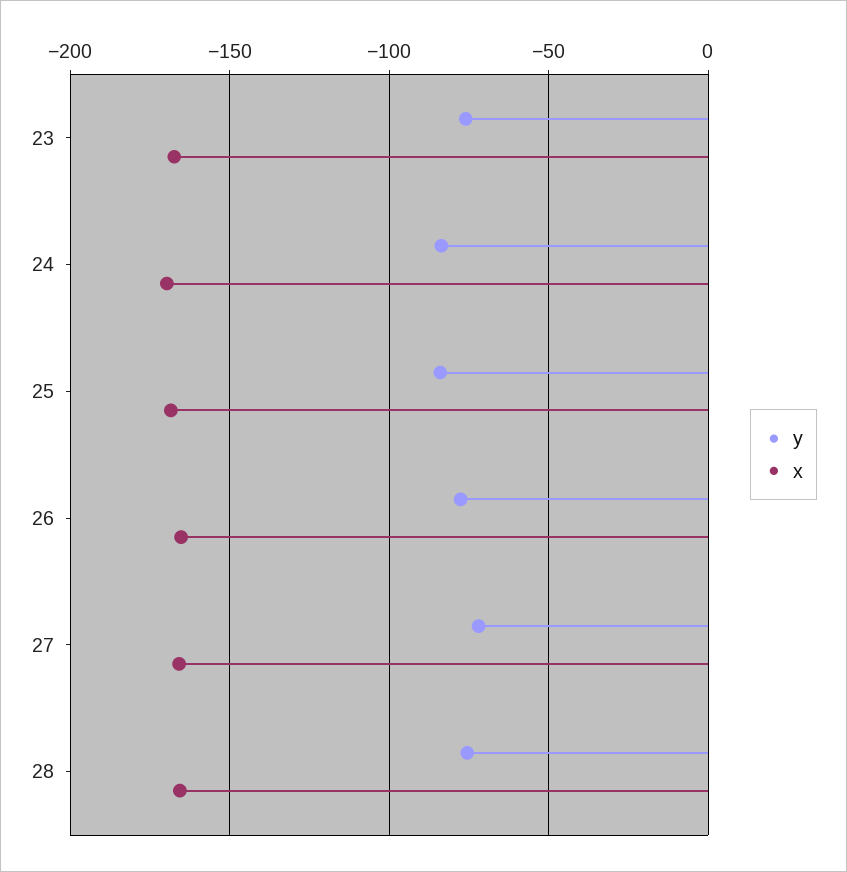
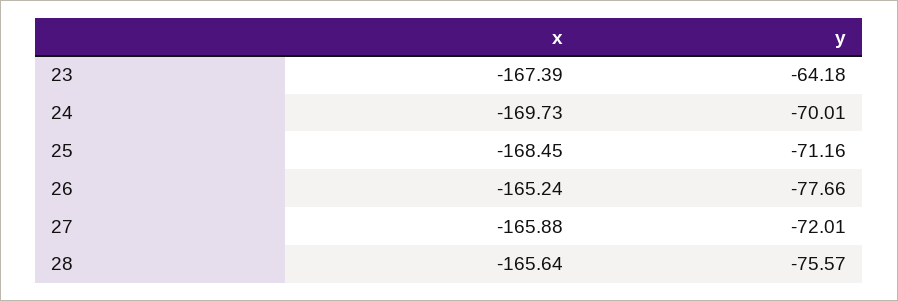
  {
    "y": {
-     "23": -75,
+     "23": -64.18,
-     "24": -85,
+     "24": -70.01,
-     "25": -85,
+     "25": -71.16,
      "26": -77.66,
      "27": -72.01,
      "28": -75.57
    },
    "x": {
      "23": -167.39,
      "24": -169.73,
      "25": -168.45,
      "26": -165.24,
      "27": -165.88,
      "28": -165.64
    }
  }

